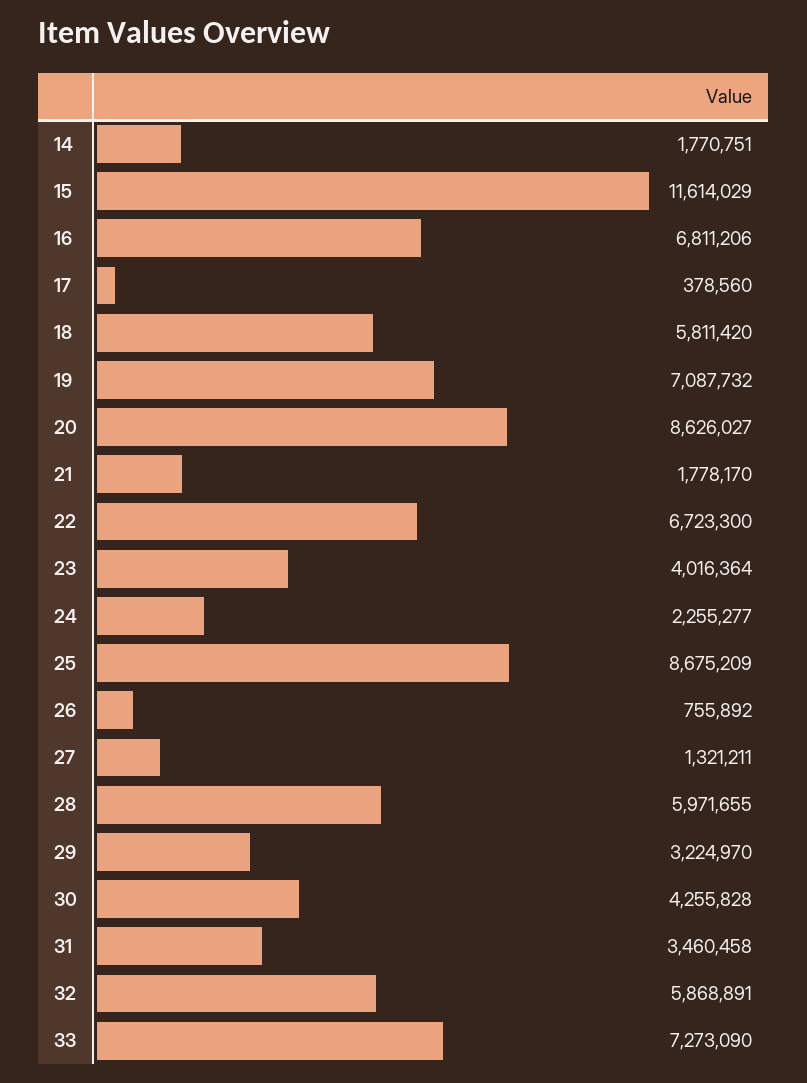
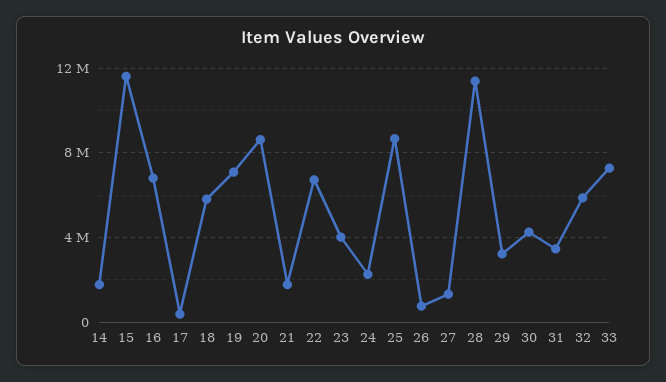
  {
    "14": 1770751,
    "15": 11614029,
    "16": 6811206,
    "17": 378560,
    "18": 5811420,
    "19": 7087732,
    "20": 8626027,
    "21": 1778170,
    "22": 6723300,
    "23": 4016364,
    "24": 2255277,
    "25": 8675209,
    "26": 755892,
    "27": 1321211,
-   "28": 5971655,
+   "28": 11500000,
    "29": 3224970,
    "30": 4255828,
    "31": 3460458,
    "32": 5868891,
    "33": 7273090
  }

